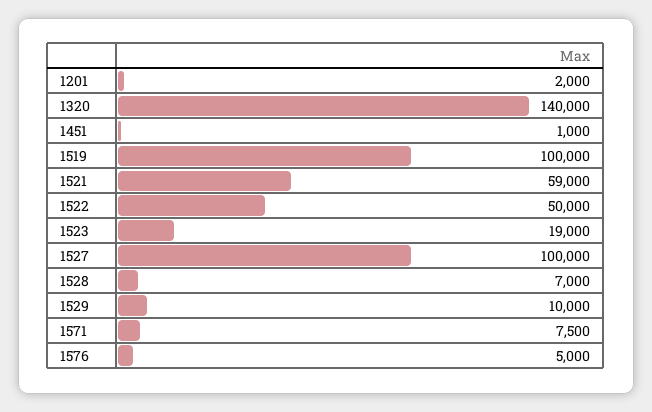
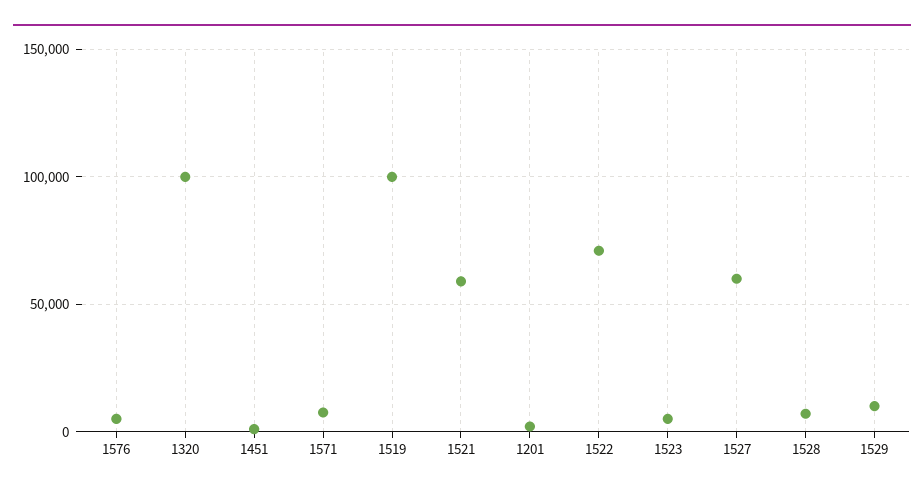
  {
    "1201": 2000,
-   "1320": 140000,
+   "1320": 100000,
    "1451": 1000,
    "1519": 100000,
    "1521": 59000,
-   "1522": 50000,
+   "1522": 70000,
-   "1523": 19000,
+   "1523": 5000,
-   "1527": 100000,
+   "1527": 60000,
    "1528": 7000,
    "1529": 10000,
    "1571": 7500,
    "1576": 5000
  }

